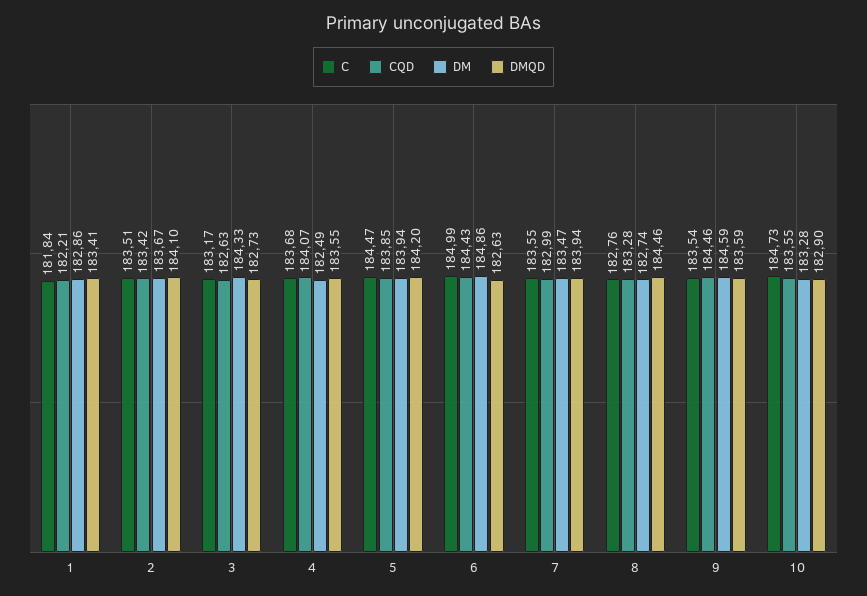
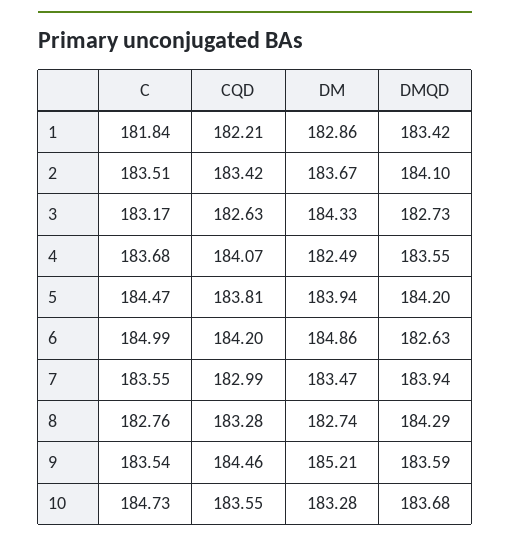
  {
    "C": {
      "1": 181.84,
      "2": 183.51,
      "3": 183.17,
      "4": 183.68,
      "5": 184.47,
      "6": 184.99,
      "7": 183.55,
      "8": 182.76,
      "9": 183.54,
      "10": 184.73
    },
    "CQD": {
      "1": 182.21,
      "2": 183.42,
      "3": 182.63,
      "4": 184.07,
-     "5": 183.85,
+     "5": 183.81,
-     "6": 184.43,
+     "6": 184.2,
      "7": 182.99,
      "8": 183.28,
      "9": 184.46,
      "10": 183.55
    },
    "DM": {
      "1": 182.86,
      "2": 183.67,
      "3": 184.33,
      "4": 182.49,
      "5": 183.94,
      "6": 184.86,
      "7": 183.47,
      "8": 182.74,
-     "9": 184.59,
+     "9": 185.21,
      "10": 183.28
    },
    "DMQD": {
-     "1": 183.41,
+     "1": 183.42,
      "2": 184.1,
      "3": 182.73,
      "4": 183.55,
      "5": 184.2,
      "6": 182.63,
      "7": 183.94,
-     "8": 184.46,
+     "8": 184.29,
      "9": 183.59,
-     "10": 182.9
+     "10": 183.68
    }
  }

